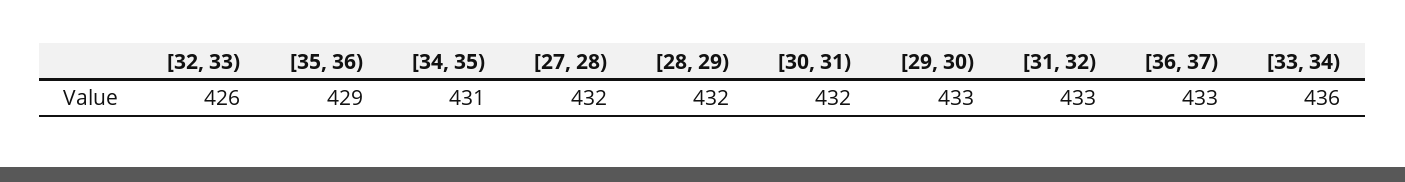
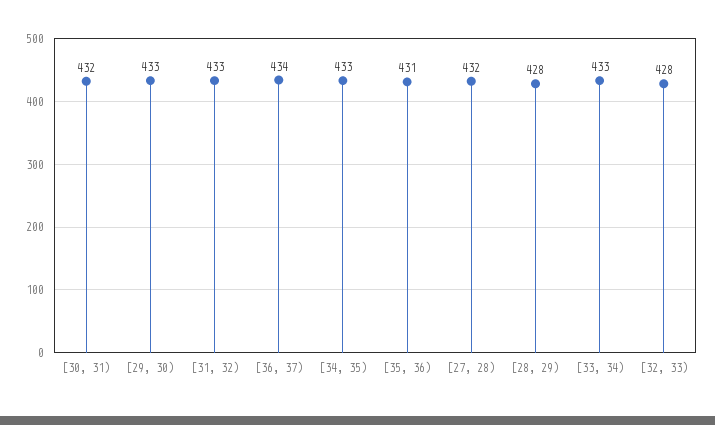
  {
-   "[32, 33)": 426,
+   "[32, 33)": 428,
-   "[35, 36)": 429,
+   "[35, 36)": 431,
-   "[34, 35)": 431,
+   "[34, 35)": 433,
    "[27, 28)": 432,
-   "[28, 29)": 432,
+   "[28, 29)": 428,
    "[30, 31)": 432,
    "[29, 30)": 433,
    "[31, 32)": 433,
-   "[36, 37)": 433,
+   "[36, 37)": 434,
-   "[33, 34)": 436
+   "[33, 34)": 433
  }

